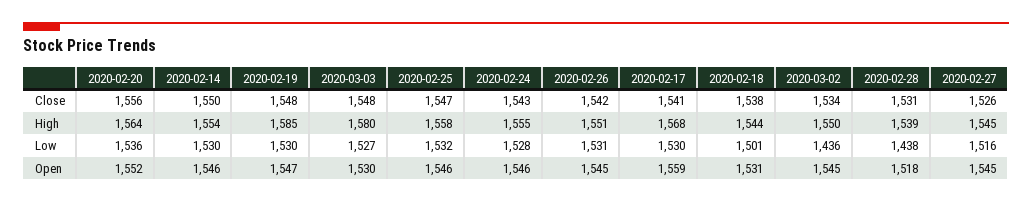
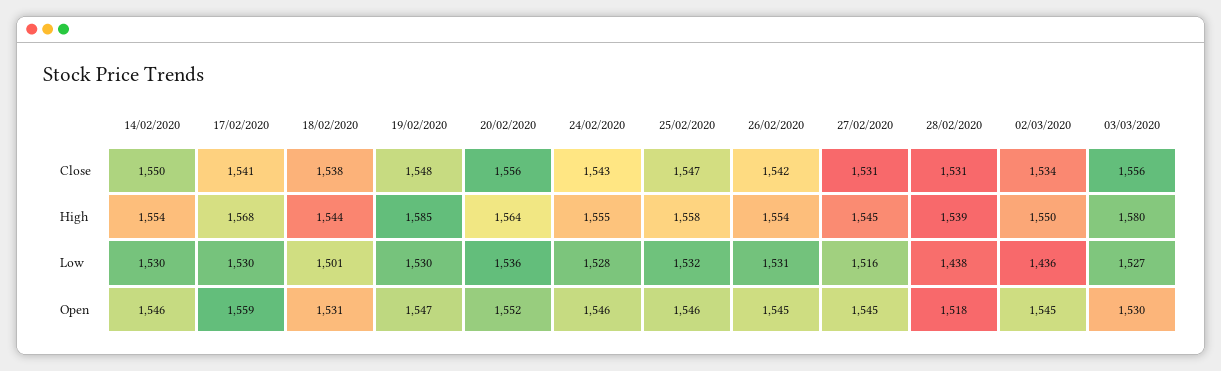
  {
    "2020-02-20": {
      "Close": 1556,
      "High": 1564,
      "Low": 1536,
      "Open": 1552
    },
    "2020-02-14": {
      "Close": 1550,
      "High": 1554,
      "Low": 1530,
      "Open": 1546
    },
    "2020-02-19": {
      "Close": 1548,
      "High": 1585,
      "Low": 1530,
      "Open": 1547
    },
    "2020-03-03": {
-     "Close": 1548,
+     "Close": 1556,
      "High": 1580,
      "Low": 1527,
      "Open": 1530
    },
    "2020-02-25": {
      "Close": 1547,
      "High": 1558,
      "Low": 1532,
      "Open": 1546
    },
    "2020-02-24": {
      "Close": 1543,
      "High": 1555,
      "Low": 1528,
      "Open": 1546
    },
    "2020-02-26": {
      "Close": 1542,
-     "High": 1551,
+     "High": 1554,
      "Low": 1531,
      "Open": 1545
    },
    "2020-02-17": {
      "Close": 1541,
      "High": 1568,
      "Low": 1530,
      "Open": 1559
    },
    "2020-02-18": {
      "Close": 1538,
      "High": 1544,
      "Low": 1501,
      "Open": 1531
    },
    "2020-03-02": {
      "Close": 1534,
      "High": 1550,
      "Low": 1436,
      "Open": 1545
    },
    "2020-02-28": {
      "Close": 1531,
      "High": 1539,
      "Low": 1438,
      "Open": 1518
    },
    "2020-02-27": {
-     "Close": 1526,
+     "Close": 1531,
      "High": 1545,
      "Low": 1516,
      "Open": 1545
    }
  }

